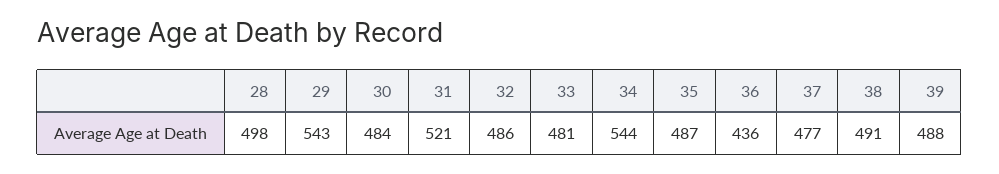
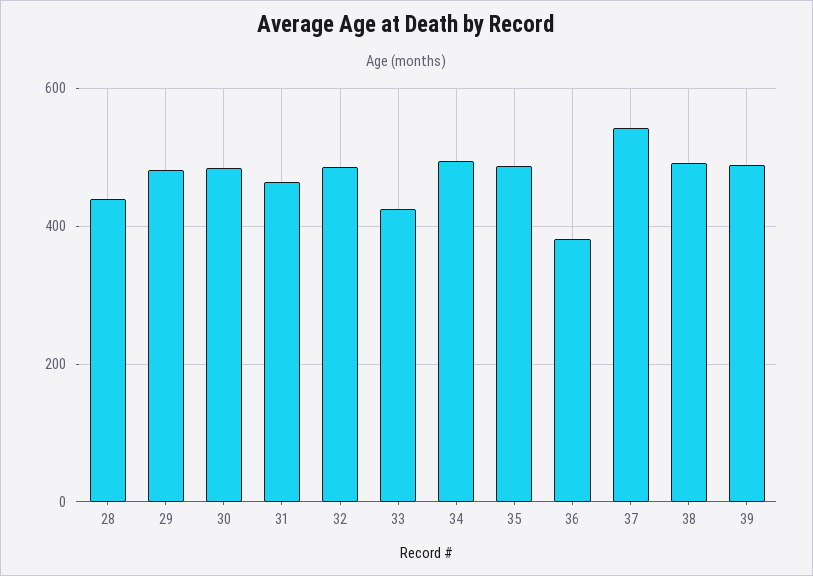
  {
-   "28": 498,
+   "28": 440,
-   "29": 543,
+   "29": 480,
    "30": 484,
-   "31": 521,
+   "31": 460,
    "32": 486,
-   "33": 481,
+   "33": 420,
-   "34": 544,
+   "34": 500,
    "35": 487,
-   "36": 436,
+   "36": 380,
-   "37": 477,
+   "37": 540,
    "38": 491,
    "39": 488
  }

